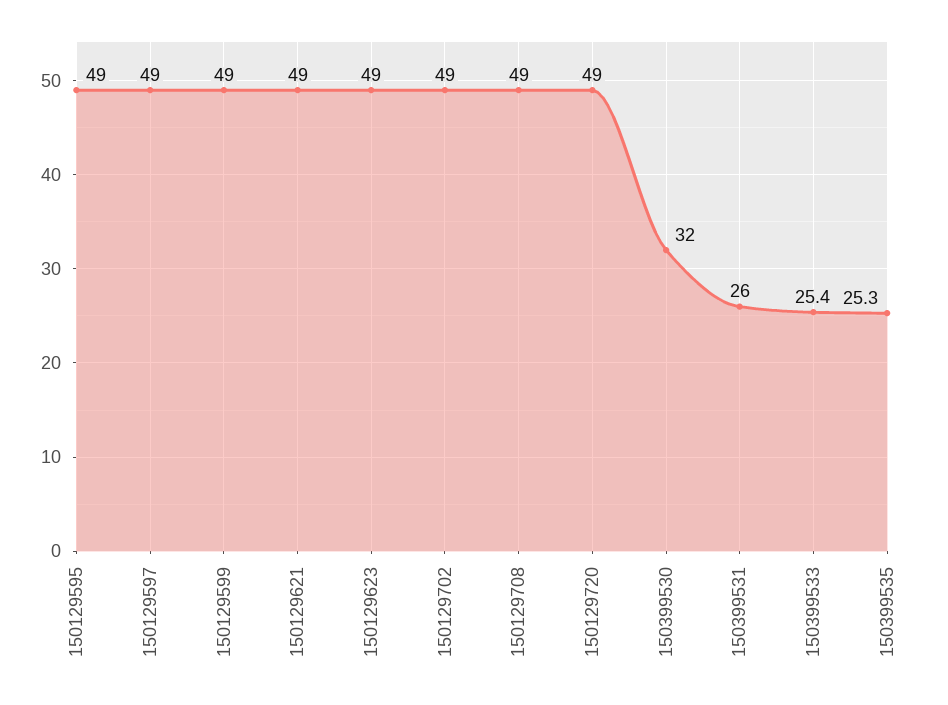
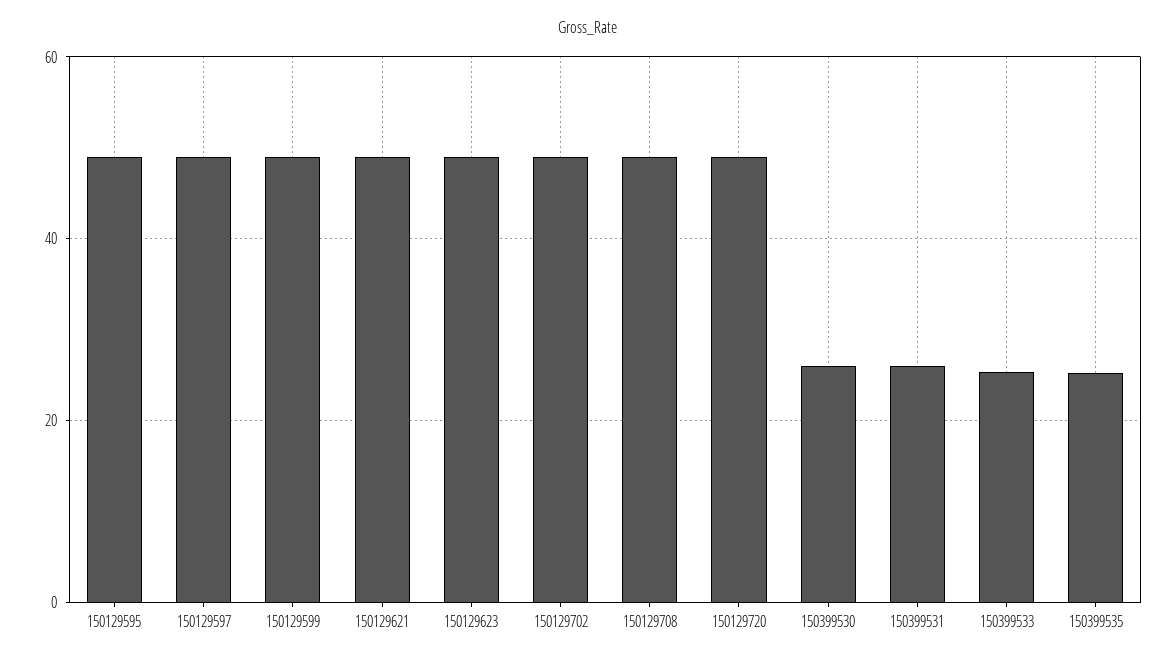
  {
    "150129595": 49,
    "150129597": 49,
    "150129599": 49,
    "150129621": 49,
    "150129623": 49,
    "150129702": 49,
    "150129708": 49,
    "150129720": 49,
-   "150399530": 32,
+   "150399530": 26,
    "150399531": 26,
    "150399533": 25.4,
    "150399535": 25.3
  }

